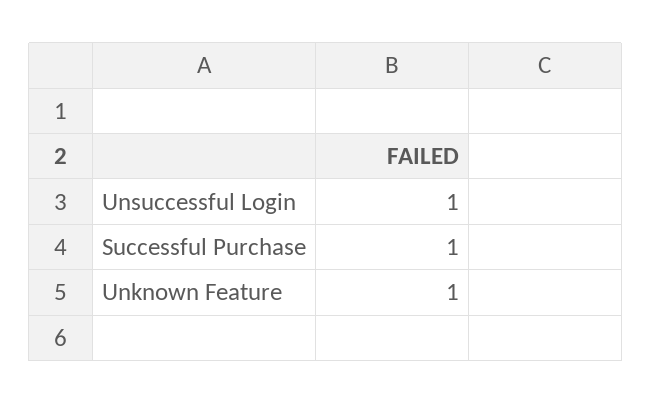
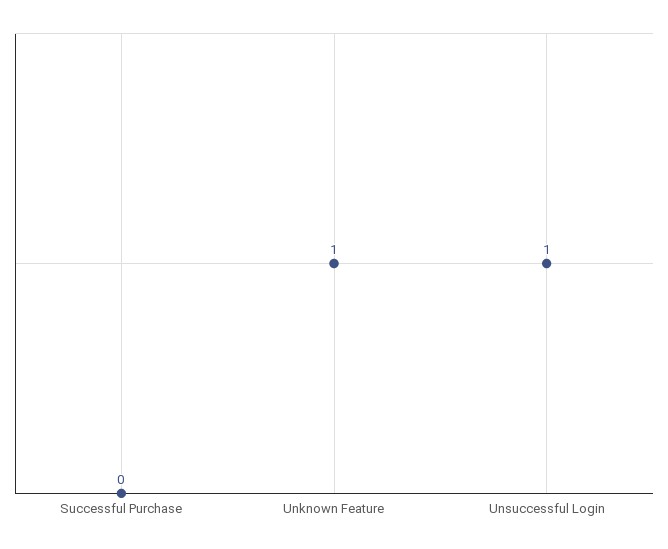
  {
    "Unsuccessful Login": 1,
-   "Successful Purchase": 1,
+   "Successful Purchase": 0,
    "Unknown Feature": 1
  }

